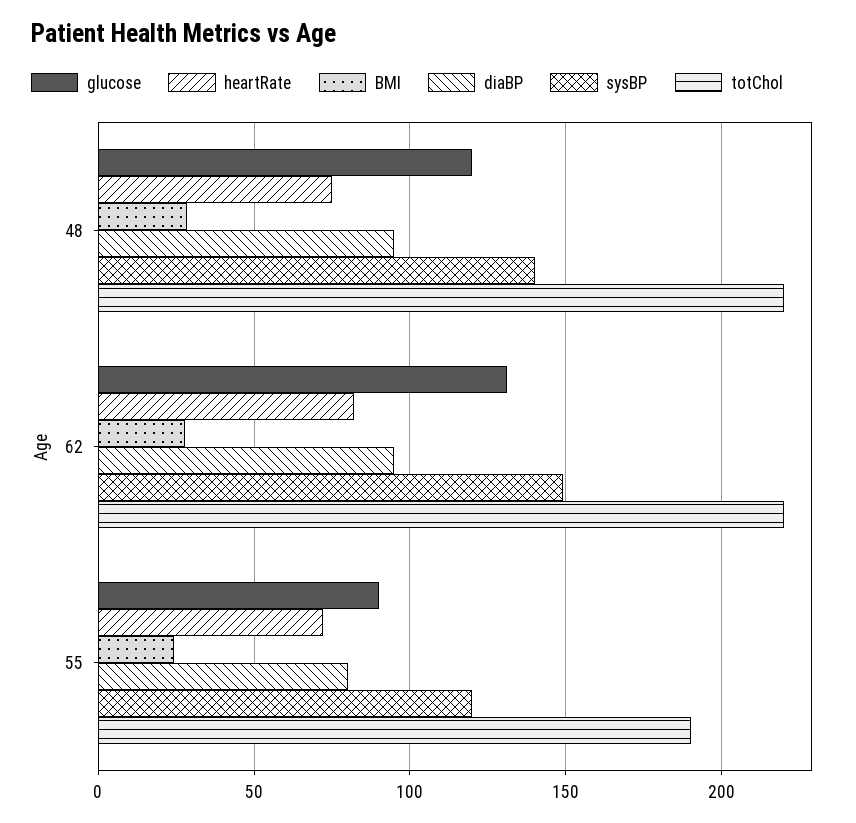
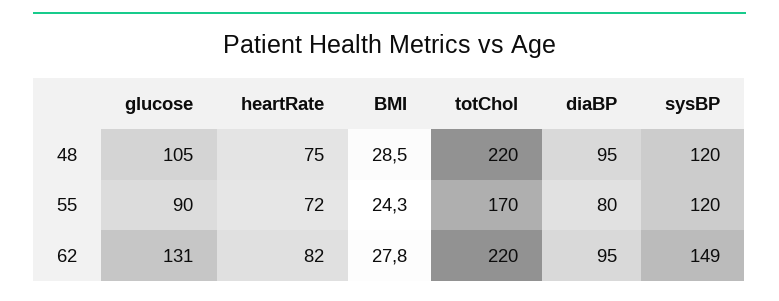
  {
    "glucose": {
-     "48": 120,
+     "48": 105,
      "62": 131,
      "55": 90
    },
    "heartRate": {
      "48": 75,
      "62": 82,
      "55": 72
    },
    "BMI": {
      "48": 28.5,
      "62": 27.8,
      "55": 24.3
    },
    "diaBP": {
      "48": 95,
      "62": 95,
      "55": 80
    },
    "sysBP": {
-     "48": 140,
+     "48": 120,
      "62": 149,
      "55": 120
    },
    "totChol": {
      "48": 220,
      "62": 220,
-     "55": 190
+     "55": 170
    }
  }

